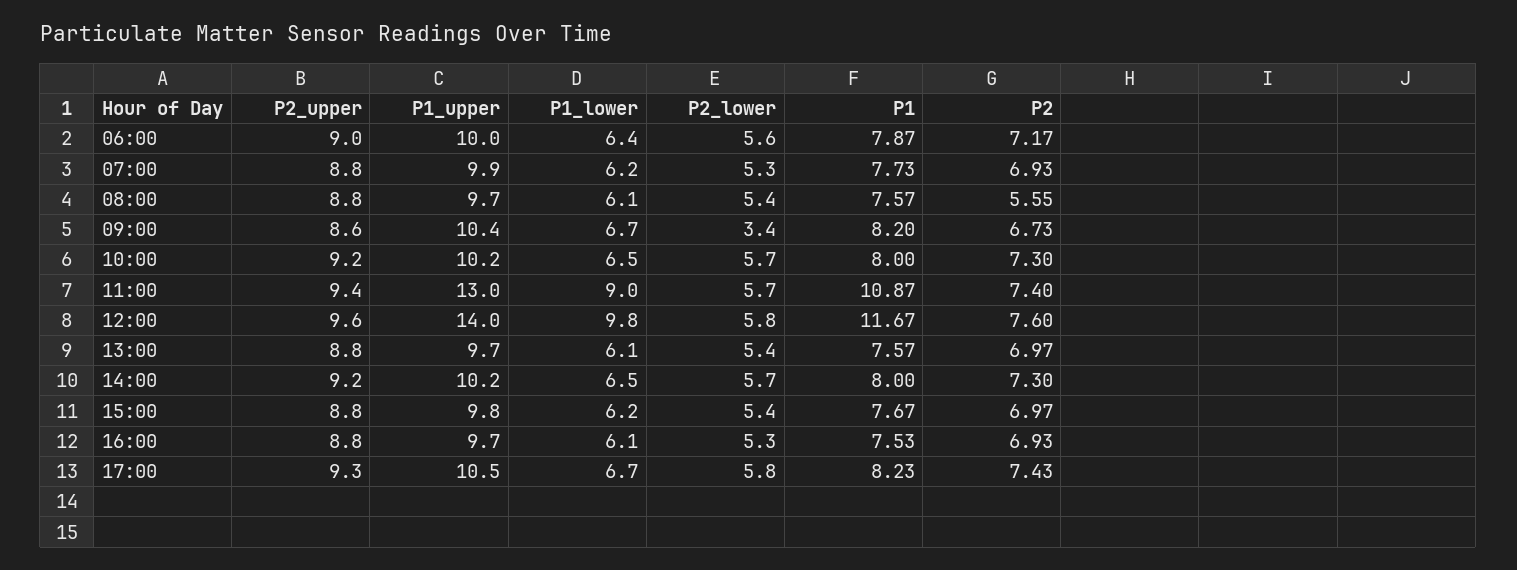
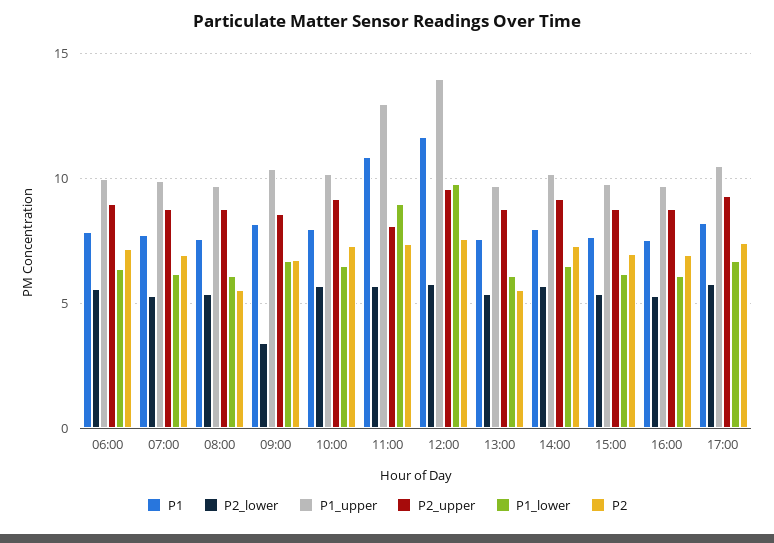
  {
    "P2_upper": {
      "06:00": 9,
      "07:00": 8.8,
      "08:00": 8.8,
      "09:00": 8.6,
      "10:00": 9.2,
-     "11:00": 9.4,
+     "11:00": 8,
      "12:00": 9.6,
      "13:00": 8.8,
      "14:00": 9.2,
      "15:00": 8.8,
      "16:00": 8.8,
      "17:00": 9.3
    },
    "P1_upper": {
      "06:00": 10,
      "07:00": 9.9,
      "08:00": 9.7,
      "09:00": 10.4,
      "10:00": 10.2,
      "11:00": 13,
      "12:00": 14,
      "13:00": 9.7,
      "14:00": 10.2,
      "15:00": 9.8,
      "16:00": 9.7,
      "17:00": 10.5
    },
    "P1_lower": {
      "06:00": 6.4,
      "07:00": 6.2,
      "08:00": 6.1,
      "09:00": 6.7,
      "10:00": 6.5,
      "11:00": 9,
      "12:00": 9.8,
      "13:00": 6.1,
      "14:00": 6.5,
      "15:00": 6.2,
      "16:00": 6.1,
      "17:00": 6.7
    },
    "P2_lower": {
      "06:00": 5.6,
      "07:00": 5.3,
      "08:00": 5.4,
      "09:00": 3.4,
      "10:00": 5.7,
      "11:00": 5.7,
      "12:00": 5.8,
      "13:00": 5.4,
      "14:00": 5.7,
      "15:00": 5.4,
      "16:00": 5.3,
      "17:00": 5.8
    },
    "P1": {
      "06:00": 7.87,
      "07:00": 7.73,
      "08:00": 7.57,
      "09:00": 8.2,
      "10:00": 8,
      "11:00": 10.87,
      "12:00": 11.67,
      "13:00": 7.57,
      "14:00": 8,
      "15:00": 7.67,
      "16:00": 7.53,
      "17:00": 8.23
    },
    "P2": {
      "06:00": 7.17,
      "07:00": 6.93,
      "08:00": 5.55,
      "09:00": 6.73,
      "10:00": 7.3,
      "11:00": 7.4,
      "12:00": 7.6,
-     "13:00": 6.97,
+     "13:00": 5.5,
      "14:00": 7.3,
      "15:00": 6.97,
      "16:00": 6.93,
      "17:00": 7.43
    }
  }

